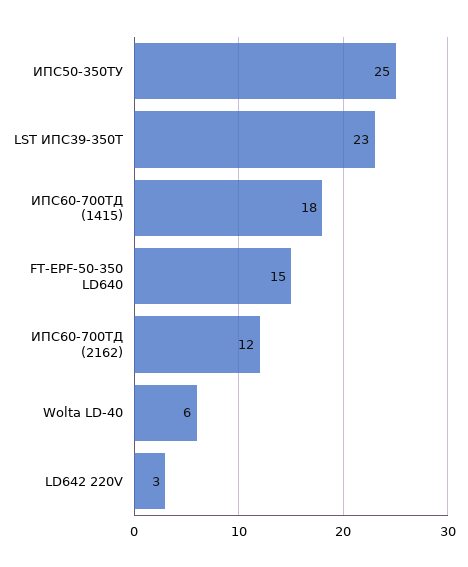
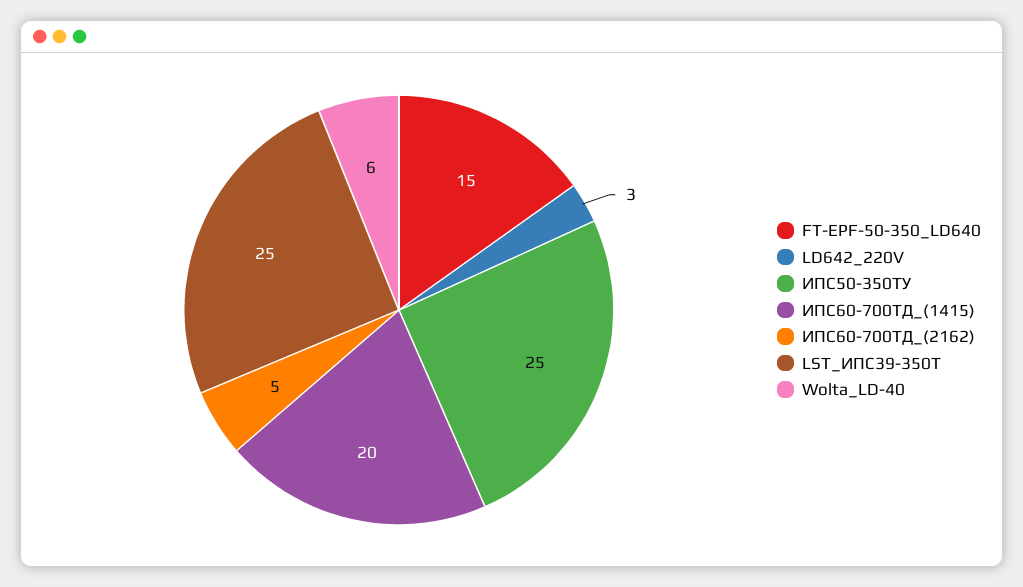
  {
    "ИПС50-350ТУ": 25,
-   "LST ИПС39-350Т": 23,
+   "LST ИПС39-350Т": 25,
-   "ИПС60-700ТД (1415)": 18,
+   "ИПС60-700ТД (1415)": 20,
    "FT-EPF-50-350 LD640": 15,
-   "ИПС60-700ТД (2162)": 12,
+   "ИПС60-700ТД (2162)": 5,
    "Wolta LD-40": 6,
    "LD642 220V": 3
  }

